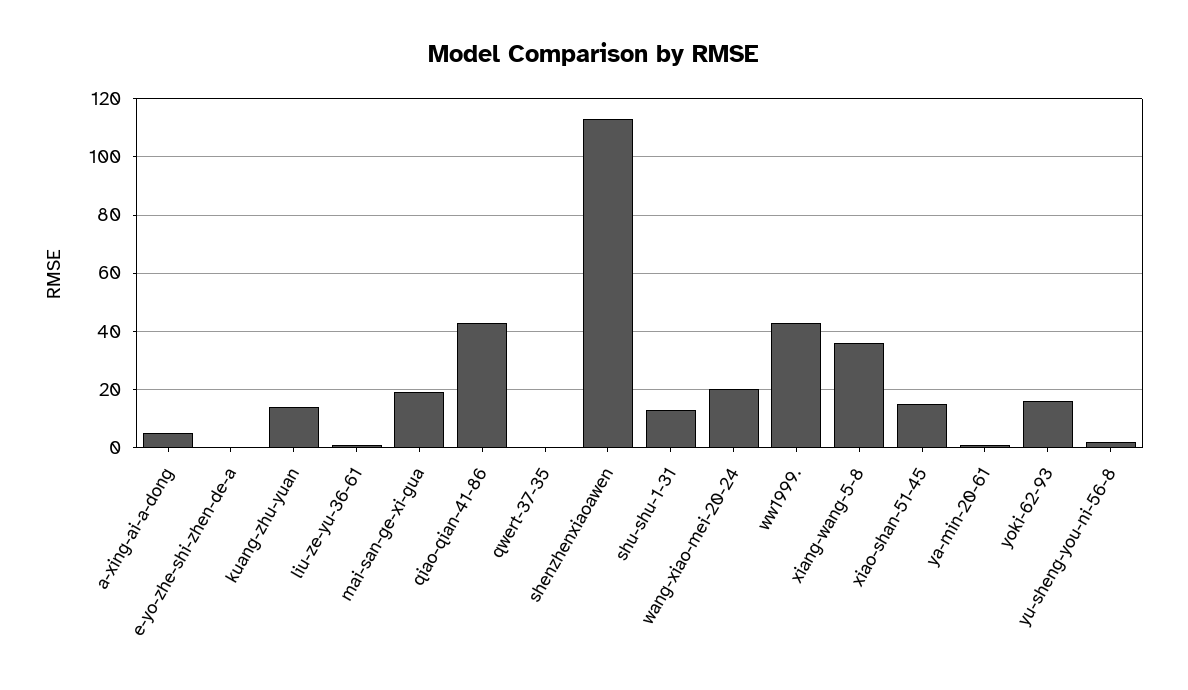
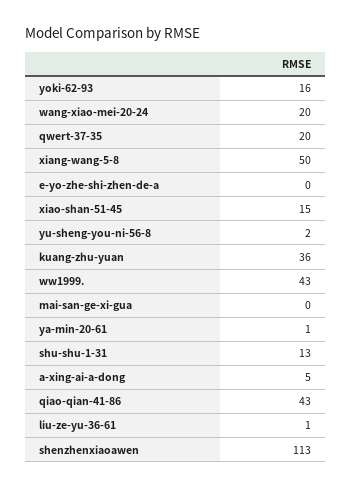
  {
    "a-xing-ai-a-dong": 5,
    "e-yo-zhe-shi-zhen-de-a": 0,
-   "kuang-zhu-yuan": 15,
+   "kuang-zhu-yuan": 36,
    "liu-ze-yu-36-61": 1,
-   "mai-san-ge-xi-gua": 20,
+   "mai-san-ge-xi-gua": 0,
    "qiao-qian-41-86": 43,
-   "qwert-37-35": 0,
+   "qwert-37-35": 20,
    "shenzhenxiaoawen": 113,
    "shu-shu-1-31": 13,
    "wang-xiao-mei-20-24": 20,
    "ww1999.": 43,
-   "xiang-wang-5-8": 35,
+   "xiang-wang-5-8": 50,
    "xiao-shan-51-45": 15,
    "ya-min-20-61": 1,
    "yoki-62-93": 16,
    "yu-sheng-you-ni-56-8": 2
  }

